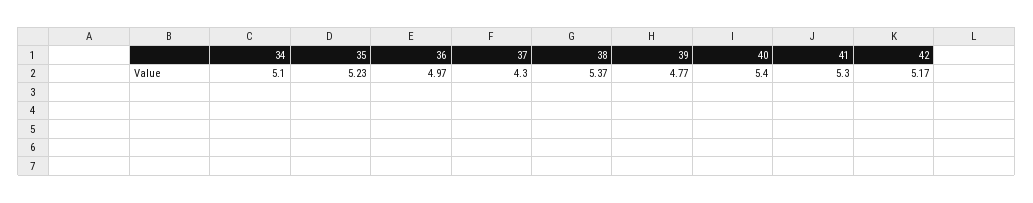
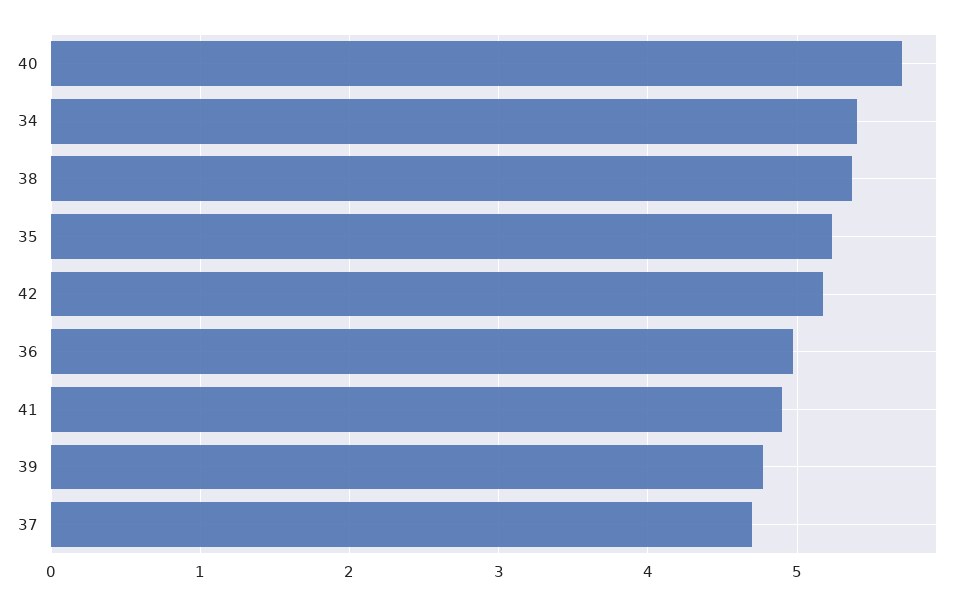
  {
-   "34": 5.1,
+   "34": 5.4,
    "35": 5.23,
    "36": 4.97,
-   "37": 4.3,
+   "37": 4.7,
    "38": 5.37,
    "39": 4.77,
-   "40": 5.4,
+   "40": 5.7,
-   "41": 5.3,
+   "41": 4.9,
    "42": 5.17
  }

